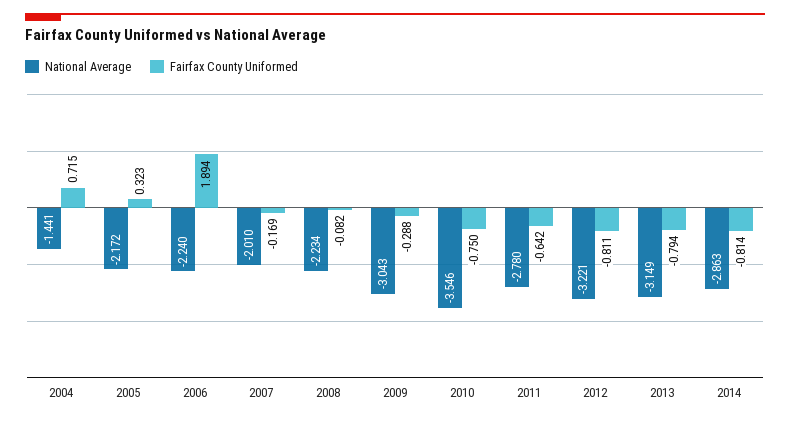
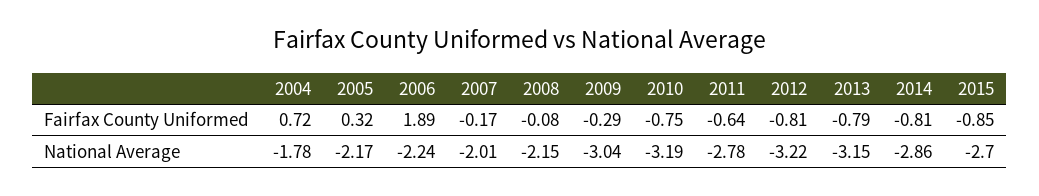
  {
    "National Average": {
-     "2004": -1.441,
+     "2004": -1.78,
      "2005": -2.172,
      "2006": -2.24,
      "2007": -2.01,
-     "2008": -2.234,
+     "2008": -2.15,
      "2009": -3.043,
-     "2010": -3.546,
+     "2010": -3.19,
      "2011": -2.78,
      "2012": -3.221,
      "2013": -3.149,
-     "2014": -2.863
+     "2014": -2.863,
+     "2015": -2.7
    },
    "Fairfax County Uniformed": {
      "2004": 0.715,
      "2005": 0.323,
      "2006": 1.894,
      "2007": -0.169,
      "2008": -0.082,
      "2009": -0.288,
      "2010": -0.75,
      "2011": -0.642,
      "2012": -0.811,
      "2013": -0.794,
-     "2014": -0.814
+     "2014": -0.814,
+     "2015": -0.85
    }
  }

